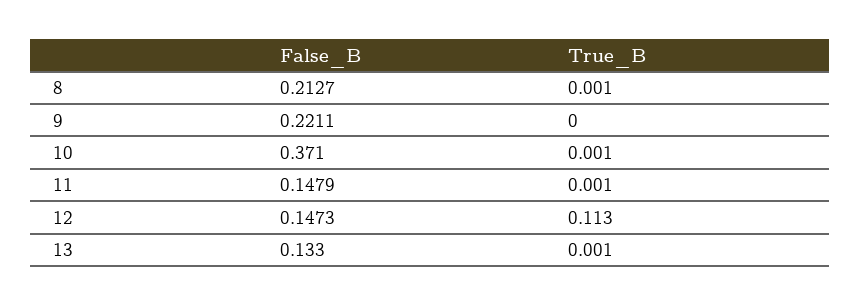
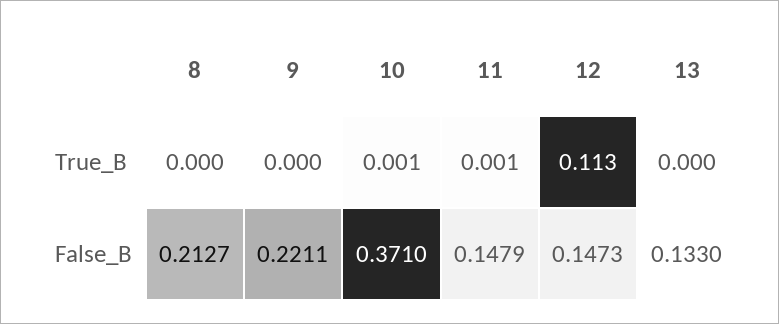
  {
    "False_B": {
      "8": 0.2127,
      "9": 0.2211,
      "10": 0.371,
      "11": 0.1479,
      "12": 0.1473,
      "13": 0.133
    },
    "True_B": {
-     "8": 0.001,
+     "8": 0,
      "9": 0,
      "10": 0.001,
      "11": 0.001,
      "12": 0.113,
-     "13": 0.001
+     "13": 0
    }
  }

